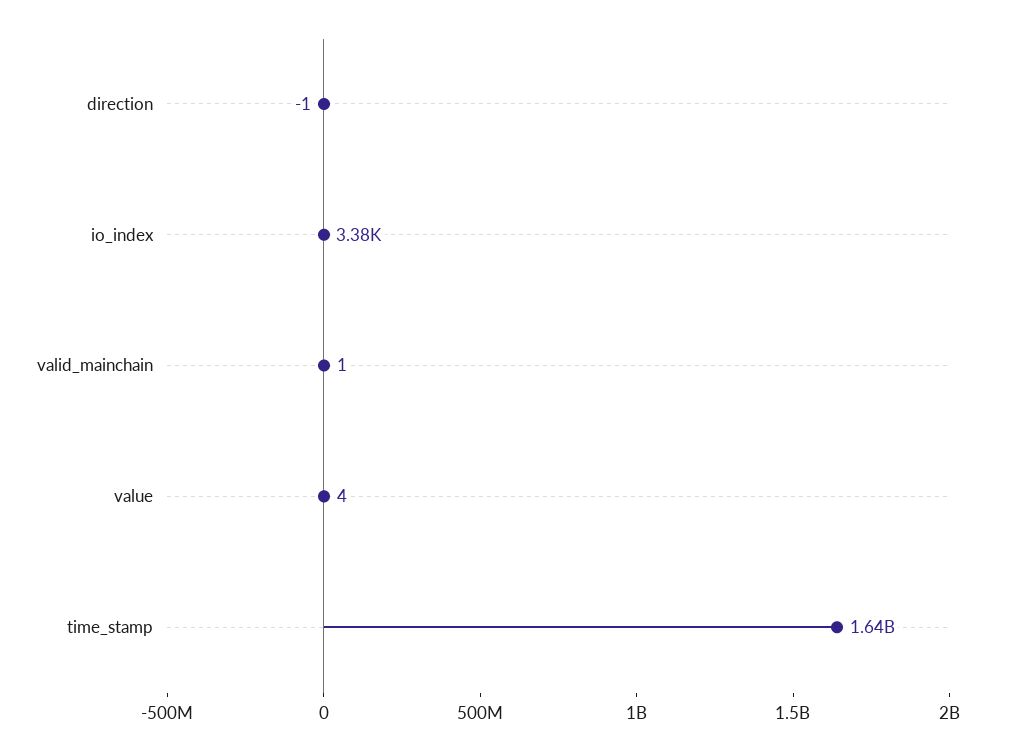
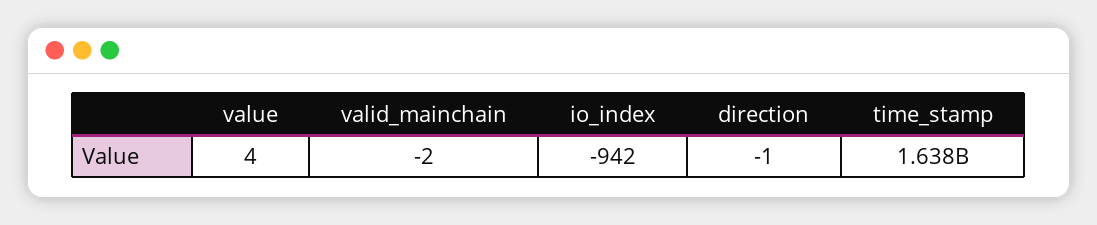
  {
    "direction": -1,
-   "io_index": 3380,
+   "io_index": -942,
-   "valid_mainchain": 1,
+   "valid_mainchain": -2,
    "value": 4,
    "time_stamp": 1638000000
  }

